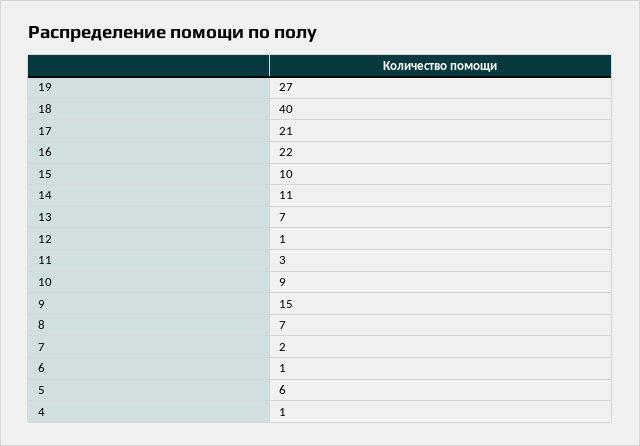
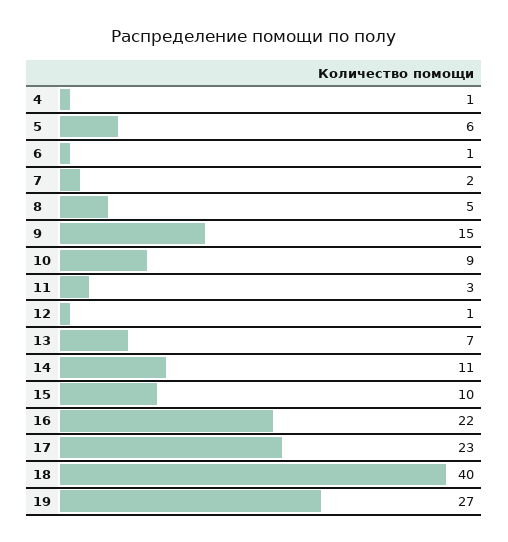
  {
    "19": 27,
    "18": 40,
-   "17": 21,
+   "17": 23,
    "16": 22,
    "15": 10,
    "14": 11,
    "13": 7,
    "12": 1,
    "11": 3,
    "10": 9,
    "9": 15,
-   "8": 7,
+   "8": 5,
    "7": 2,
    "6": 1,
    "5": 6,
    "4": 1
  }

